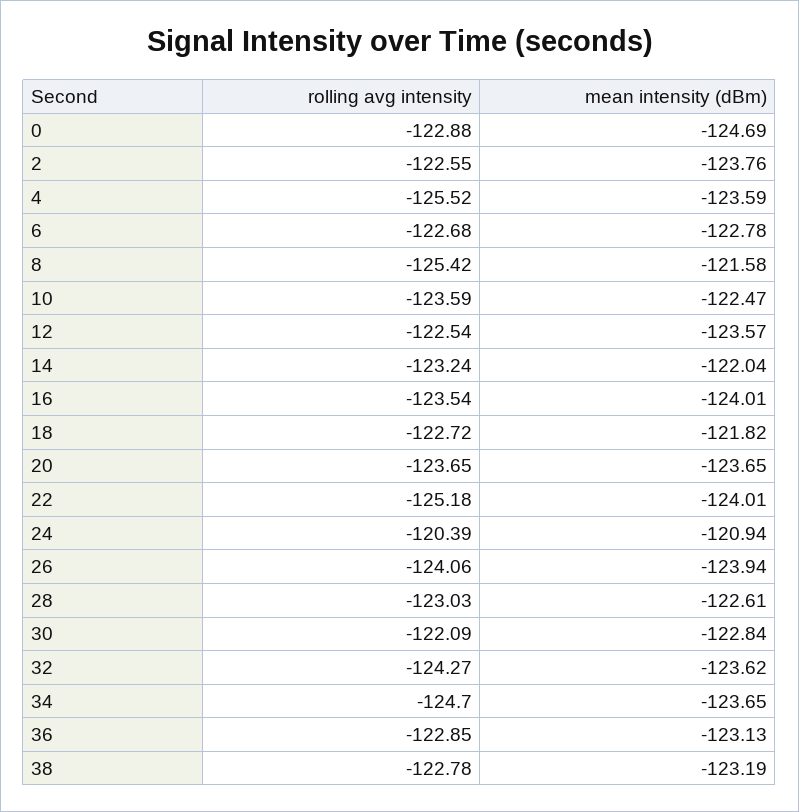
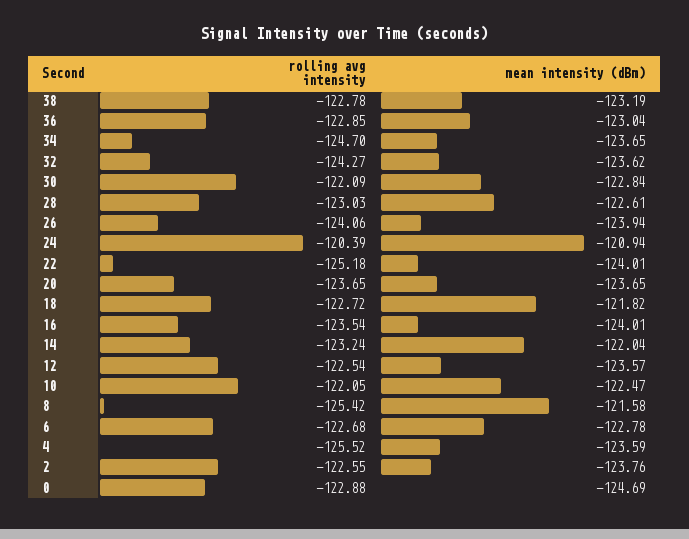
  {
    "rolling avg intensity": {
      "0": -122.88,
      "2": -122.55,
      "4": -125.52,
      "6": -122.68,
      "8": -125.42,
-     "10": -123.59,
+     "10": -122.05,
      "12": -122.54,
      "14": -123.24,
      "16": -123.54,
      "18": -122.72,
      "20": -123.65,
      "22": -125.18,
      "24": -120.39,
      "26": -124.06,
      "28": -123.03,
      "30": -122.09,
      "32": -124.27,
      "34": -124.7,
      "36": -122.85,
      "38": -122.78
    },
    "mean intensity (dBm)": {
      "0": -124.69,
      "2": -123.76,
      "4": -123.59,
      "6": -122.78,
      "8": -121.58,
      "10": -122.47,
      "12": -123.57,
      "14": -122.04,
      "16": -124.01,
      "18": -121.82,
      "20": -123.65,
      "22": -124.01,
      "24": -120.94,
      "26": -123.94,
      "28": -122.61,
      "30": -122.84,
      "32": -123.62,
      "34": -123.65,
-     "36": -123.13,
+     "36": -123.04,
      "38": -123.19
    }
  }

